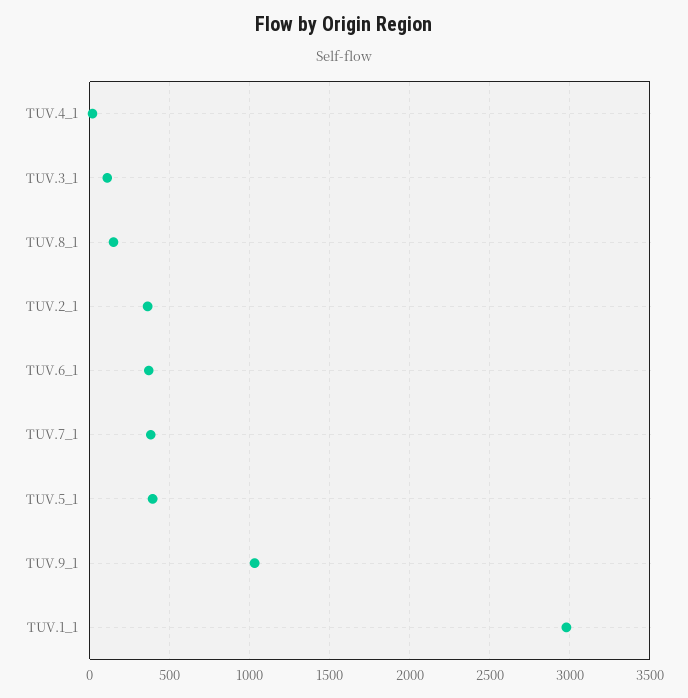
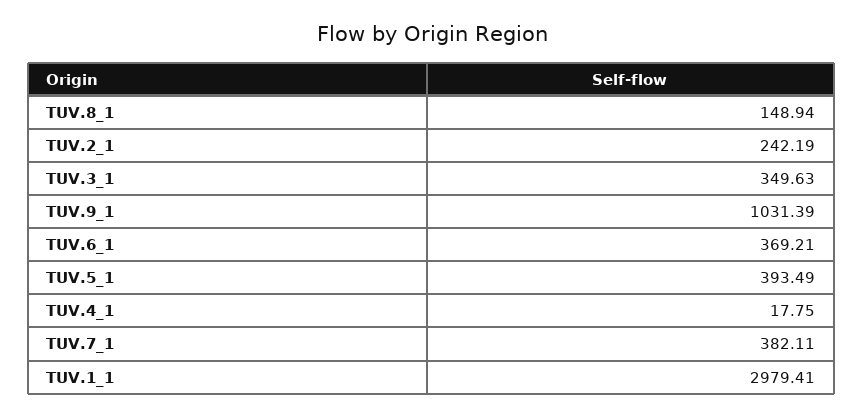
  {
    "TUV.4_1": 17.75,
-   "TUV.3_1": 100,
+   "TUV.3_1": 349.63,
    "TUV.8_1": 148.94,
-   "TUV.2_1": 350,
+   "TUV.2_1": 242.19,
    "TUV.6_1": 369.21,
    "TUV.7_1": 382.11,
    "TUV.5_1": 393.49,
    "TUV.9_1": 1031.39,
    "TUV.1_1": 2979.41
  }

